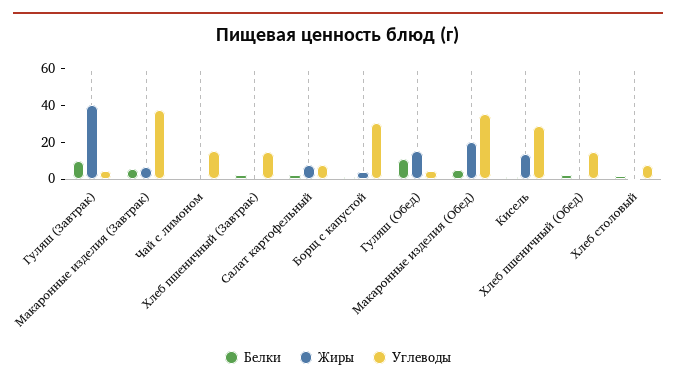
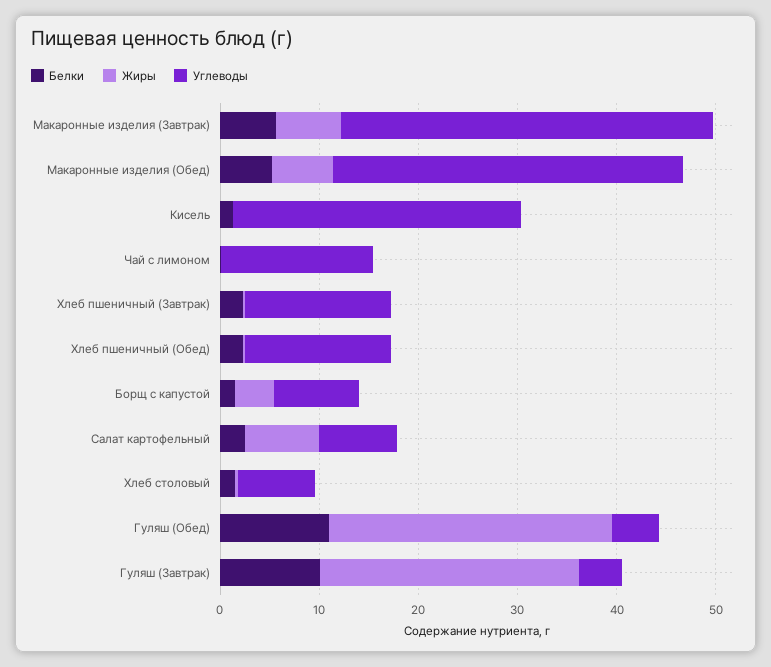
  {
    "Белки": {
      "Гуляш (Завтрак)": 10,
      "Макаронные изделия (Завтрак)": 6,
      "Чай с лимоном": 0,
      "Хлеб пшеничный (Завтрак)": 2,
      "Салат картофельный": 2,
      "Борщ с капустой": 2,
      "Гуляш (Обед)": 10,
      "Макаронные изделия (Обед)": 6,
      "Кисель": 2,
      "Хлеб пшеничный (Обед)": 2,
      "Хлеб столовый": 2
    },
    "Жиры": {
-     "Гуляш (Завтрак)": 40,
+     "Гуляш (Завтрак)": 26,
      "Макаронные изделия (Завтрак)": 6,
      "Чай с лимоном": 0,
      "Хлеб пшеничный (Завтрак)": 0,
      "Салат картофельный": 8,
      "Борщ с капустой": 4,
-     "Гуляш (Обед)": 15,
+     "Гуляш (Обед)": 28,
-     "Макаронные изделия (Обед)": 20,
+     "Макаронные изделия (Обед)": 6,
-     "Кисель": 15,
+     "Кисель": 0,
      "Хлеб пшеничный (Обед)": 0,
      "Хлеб столовый": 0
    },
    "Углеводы": {
      "Гуляш (Завтрак)": 4,
      "Макаронные изделия (Завтрак)": 38,
      "Чай с лимоном": 16,
      "Хлеб пшеничный (Завтрак)": 14,
      "Салат картофельный": 8,
-     "Борщ с капустой": 30,
+     "Борщ с капустой": 8,
      "Гуляш (Обед)": 4,
      "Макаронные изделия (Обед)": 36,
      "Кисель": 30,
      "Хлеб пшеничный (Обед)": 14,
      "Хлеб столовый": 8
    }
  }

